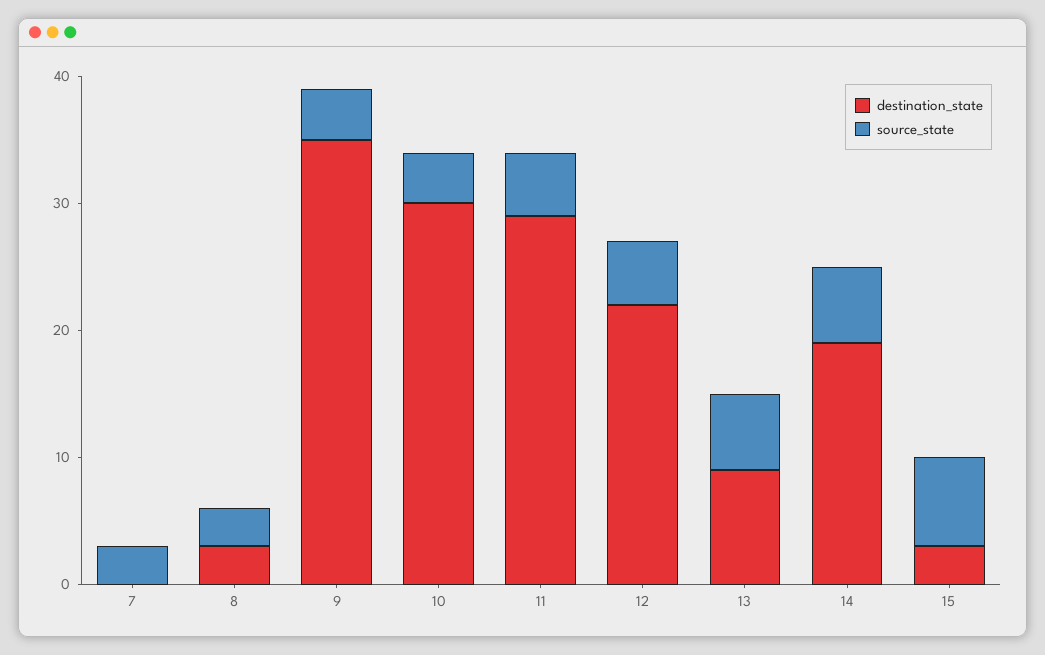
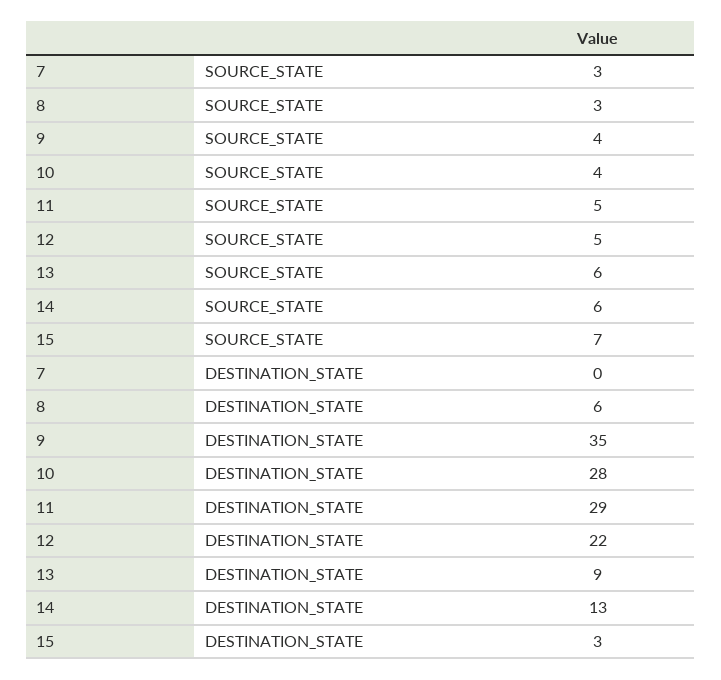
  {
    "destination_state": {
      "7": 0,
-     "8": 3,
+     "8": 6,
      "9": 35,
-     "10": 30,
+     "10": 28,
      "11": 29,
      "12": 22,
      "13": 9,
-     "14": 19,
+     "14": 13,
      "15": 3
    },
    "source_state": {
      "7": 3,
      "8": 3,
      "9": 4,
      "10": 4,
      "11": 5,
      "12": 5,
      "13": 6,
      "14": 6,
      "15": 7
    }
  }

